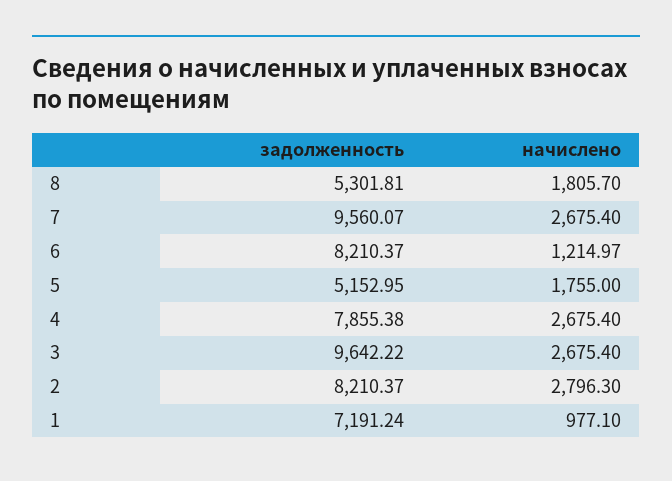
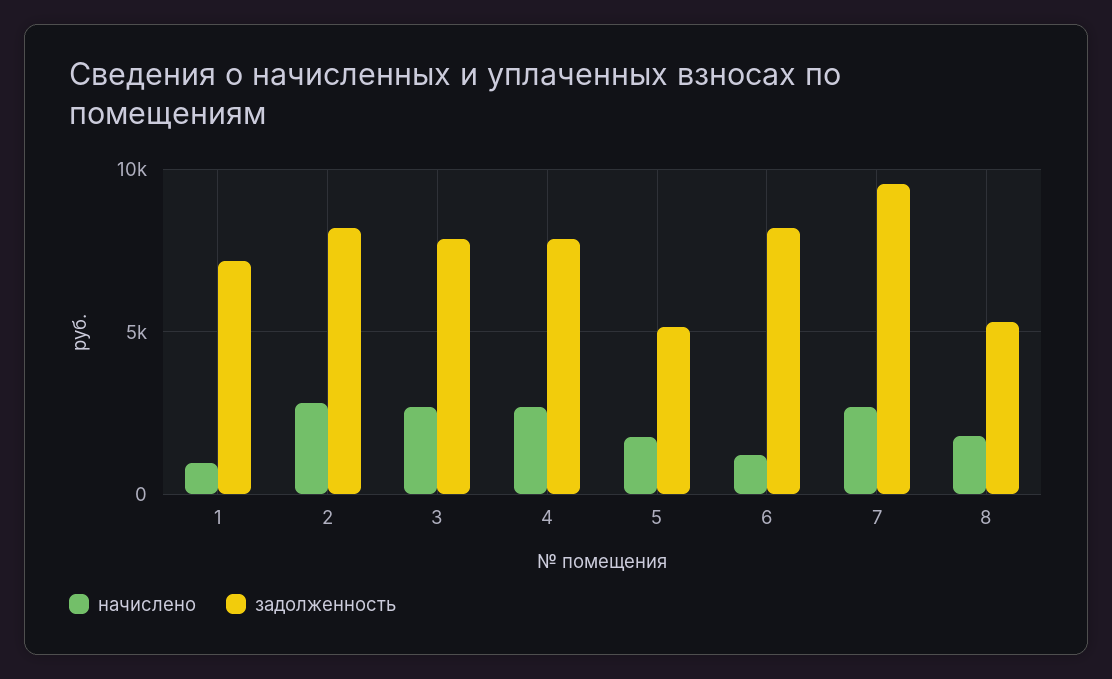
  {
    "задолженность": {
      "8": 5301.81,
      "7": 9560.07,
      "6": 8210.37,
      "5": 5152.95,
      "4": 7855.38,
-     "3": 9642.22,
+     "3": 8000,
      "2": 8210.37,
      "1": 7191.24
    },
    "начислено": {
      "8": 1805.7,
      "7": 2675.4,
      "6": 1214.97,
      "5": 1755,
      "4": 2675.4,
      "3": 2675.4,
      "2": 2796.3,
      "1": 977.1
    }
  }

